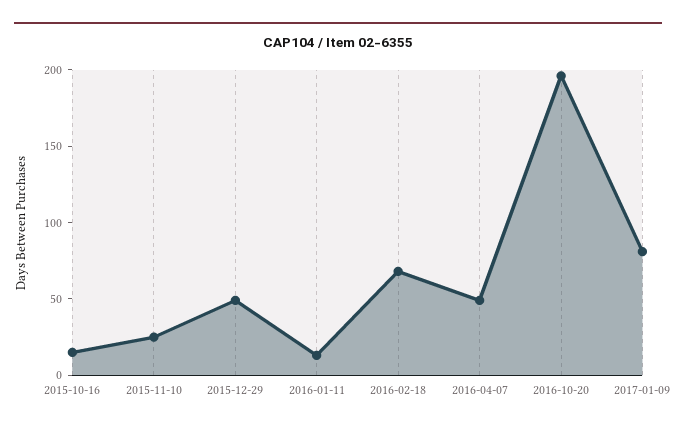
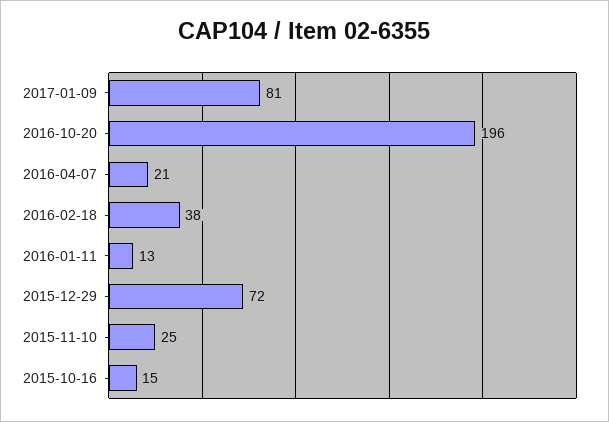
  {
    "2015-10-16": 15,
    "2015-11-10": 25,
-   "2015-12-29": 50,
+   "2015-12-29": 72,
    "2016-01-11": 13,
-   "2016-02-18": 70,
+   "2016-02-18": 38,
-   "2016-04-07": 50,
+   "2016-04-07": 21,
    "2016-10-20": 196,
    "2017-01-09": 81
  }

